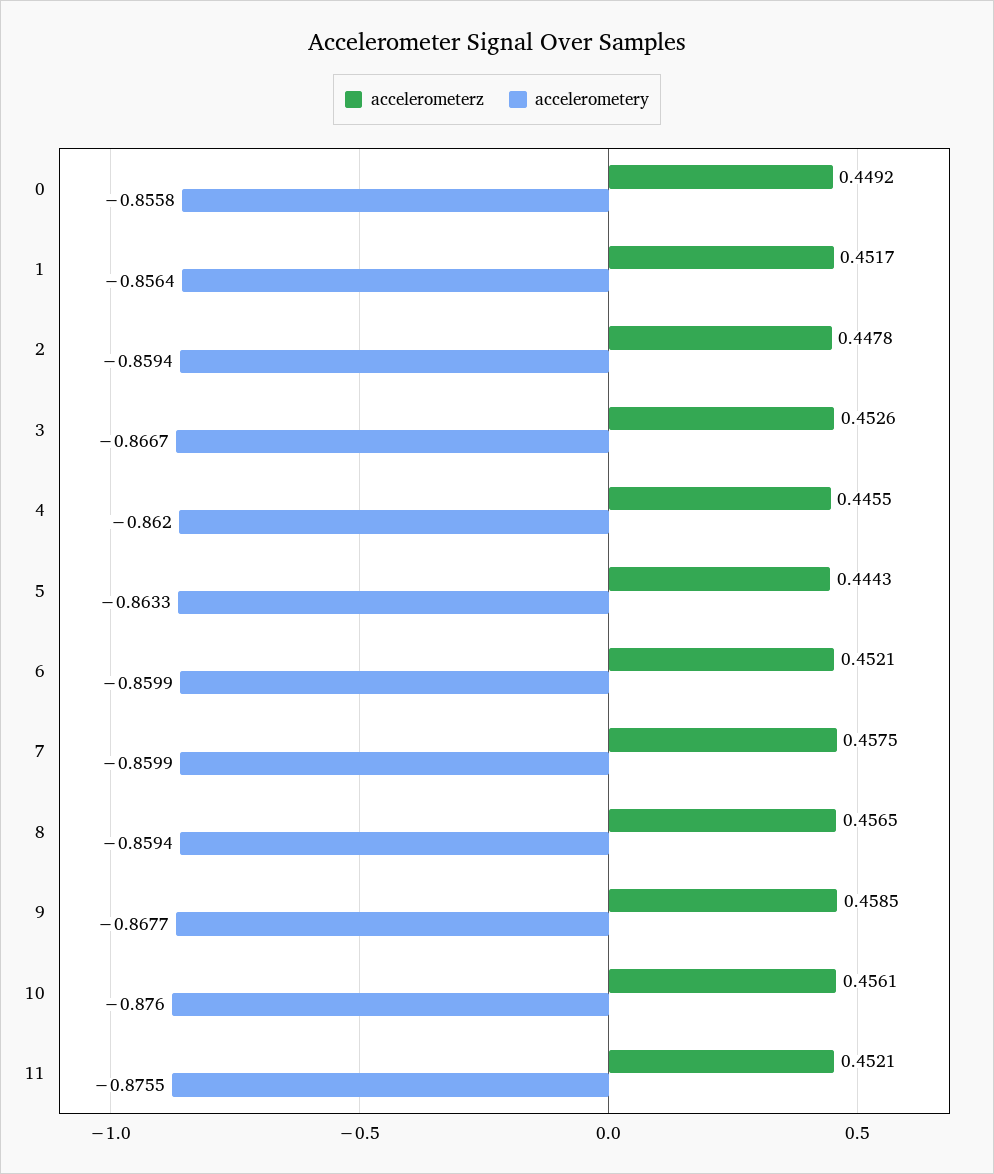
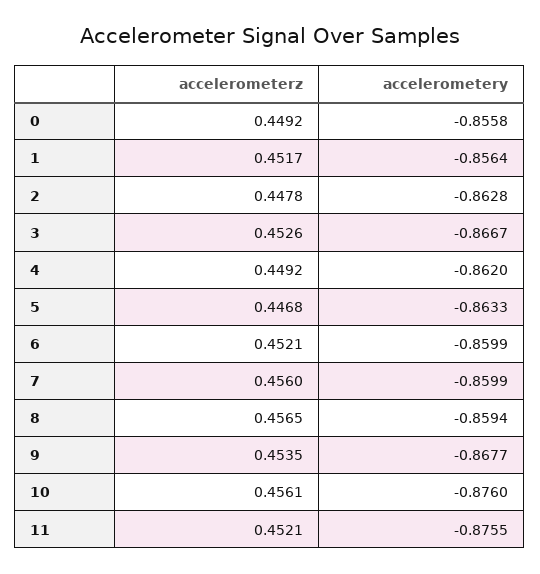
  {
    "accelerometerz": {
      "0": 0.4492,
      "1": 0.4517,
      "2": 0.4478,
      "3": 0.4526,
-     "4": 0.4455,
+     "4": 0.4492,
-     "5": 0.4443,
+     "5": 0.4468,
      "6": 0.4521,
-     "7": 0.4575,
+     "7": 0.456,
      "8": 0.4565,
-     "9": 0.4585,
+     "9": 0.4535,
      "10": 0.4561,
      "11": 0.4521
    },
    "accelerometery": {
      "0": -0.8558,
      "1": -0.8564,
-     "2": -0.8594,
+     "2": -0.8628,
      "3": -0.8667,
      "4": -0.862,
      "5": -0.8633,
      "6": -0.8599,
      "7": -0.8599,
      "8": -0.8594,
      "9": -0.8677,
      "10": -0.876,
      "11": -0.8755
    }
  }

